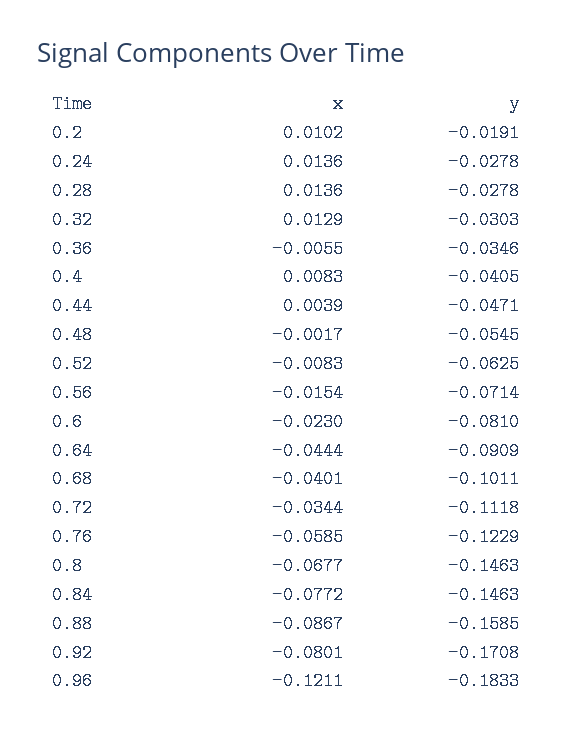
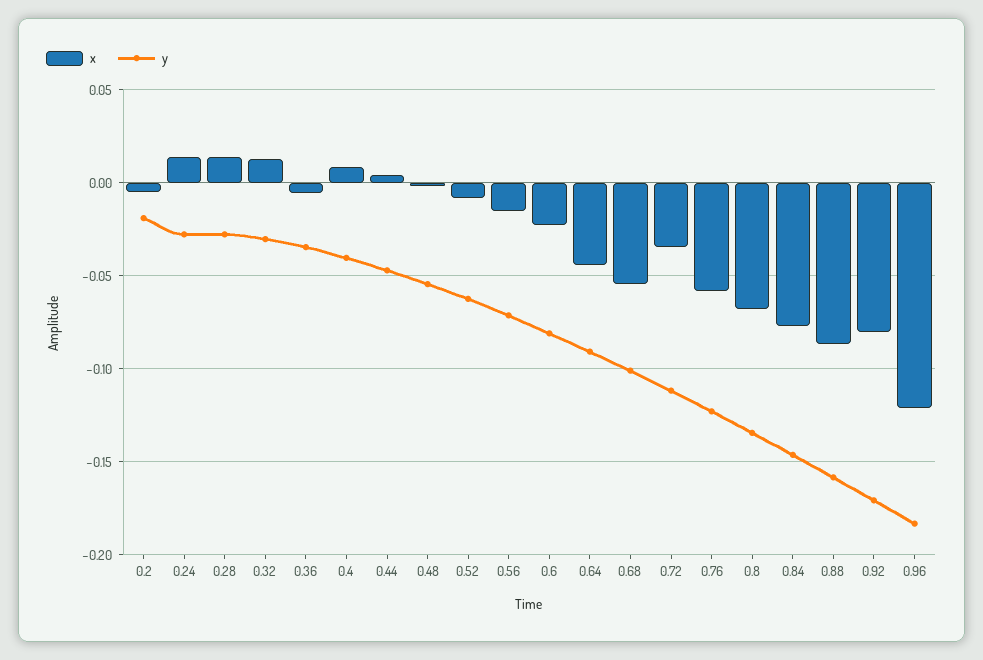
  {
    "x": {
-     "0.2": 0.0102,
+     "0.2": -0.005,
      "0.24": 0.0136,
      "0.28": 0.0136,
      "0.32": 0.0129,
      "0.36": -0.0055,
      "0.4": 0.0083,
      "0.44": 0.0039,
      "0.48": -0.0017,
      "0.52": -0.0083,
      "0.56": -0.0154,
      "0.6": -0.023,
      "0.64": -0.0444,
-     "0.68": -0.0401,
+     "0.68": -0.055,
      "0.72": -0.0344,
      "0.76": -0.0585,
      "0.8": -0.0677,
      "0.84": -0.0772,
      "0.88": -0.0867,
      "0.92": -0.0801,
      "0.96": -0.1211
    },
    "y": {
      "0.2": -0.0191,
      "0.24": -0.0278,
      "0.28": -0.0278,
      "0.32": -0.0303,
      "0.36": -0.0346,
      "0.4": -0.0405,
      "0.44": -0.0471,
      "0.48": -0.0545,
      "0.52": -0.0625,
      "0.56": -0.0714,
      "0.6": -0.081,
      "0.64": -0.0909,
      "0.68": -0.1011,
      "0.72": -0.1118,
      "0.76": -0.1229,
-     "0.8": -0.1463,
+     "0.8": -0.135,
      "0.84": -0.1463,
      "0.88": -0.1585,
      "0.92": -0.1708,
      "0.96": -0.1833
    }
  }

